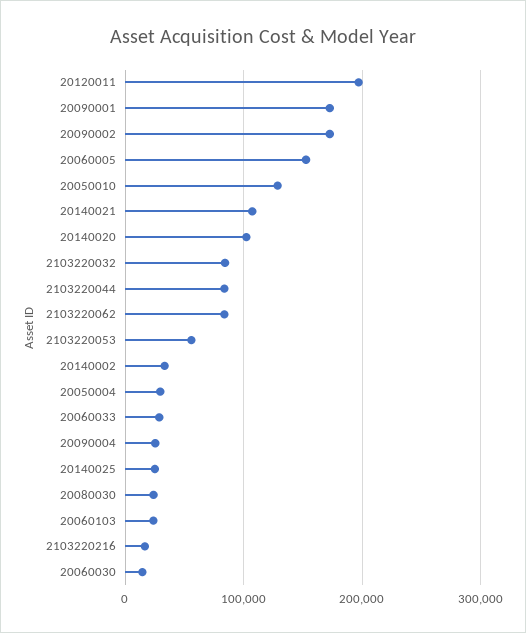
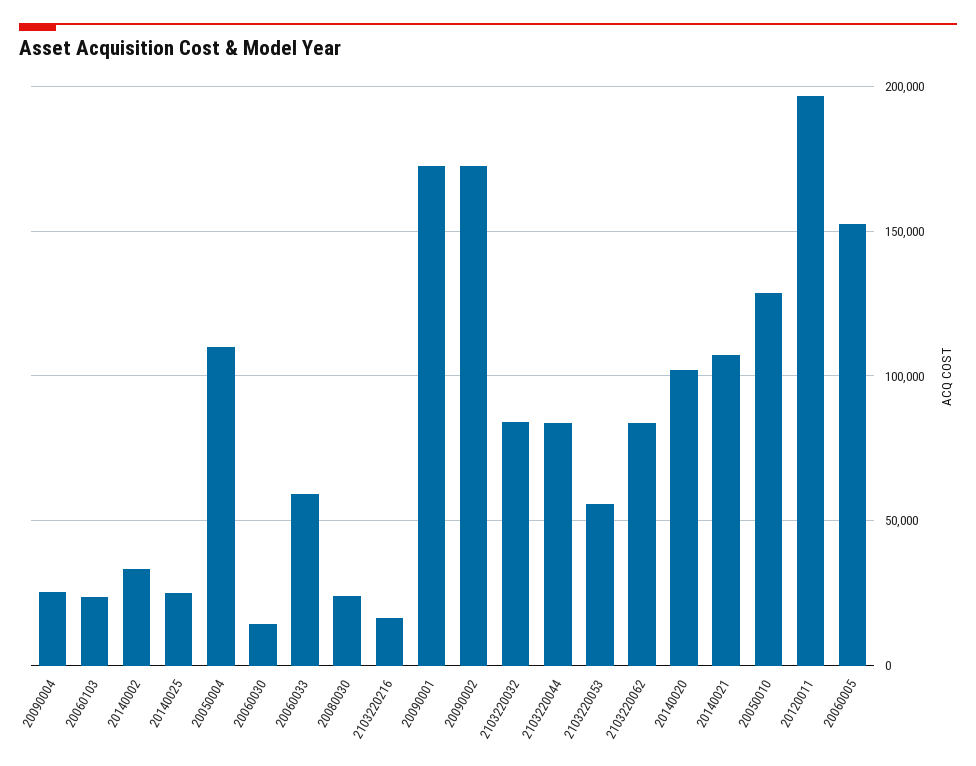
  {
    "20120011": 195000,
    "20090001": 175000,
    "20090002": 175000,
    "20060005": 155000,
    "20050010": 130000,
    "20140021": 105000,
    "20140020": 100000,
    "2103220032": 85000,
    "2103220044": 85000,
    "2103220062": 85000,
    "2103220053": 55000,
    "20140002": 35000,
-   "20050004": 30000,
+   "20050004": 110000,
-   "20060033": 30000,
+   "20060033": 60000,
    "20090004": 25000,
    "20140025": 25000,
    "20080030": 25000,
    "20060103": 25000,
    "2103220216": 15000,
    "20060030": 15000
  }

